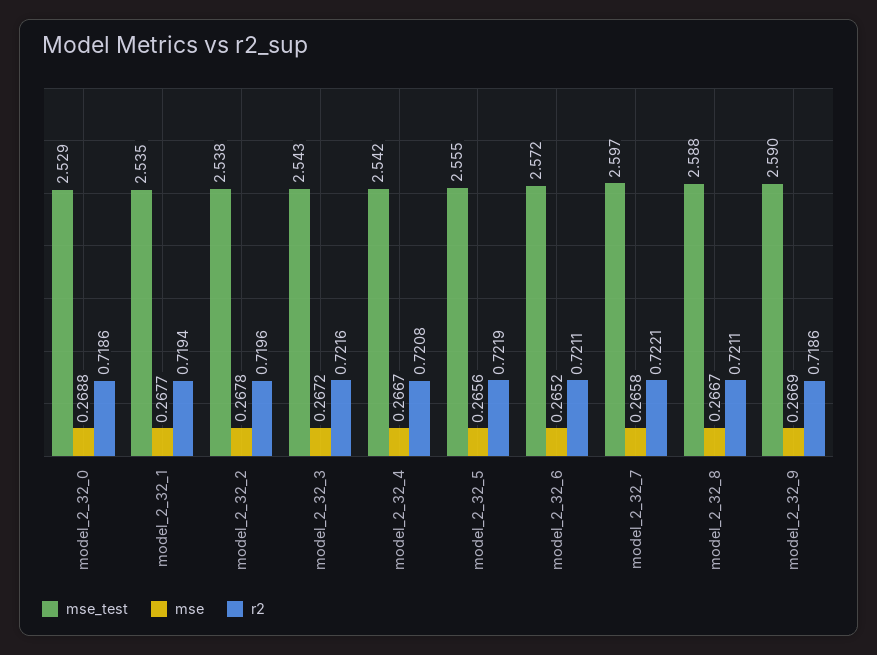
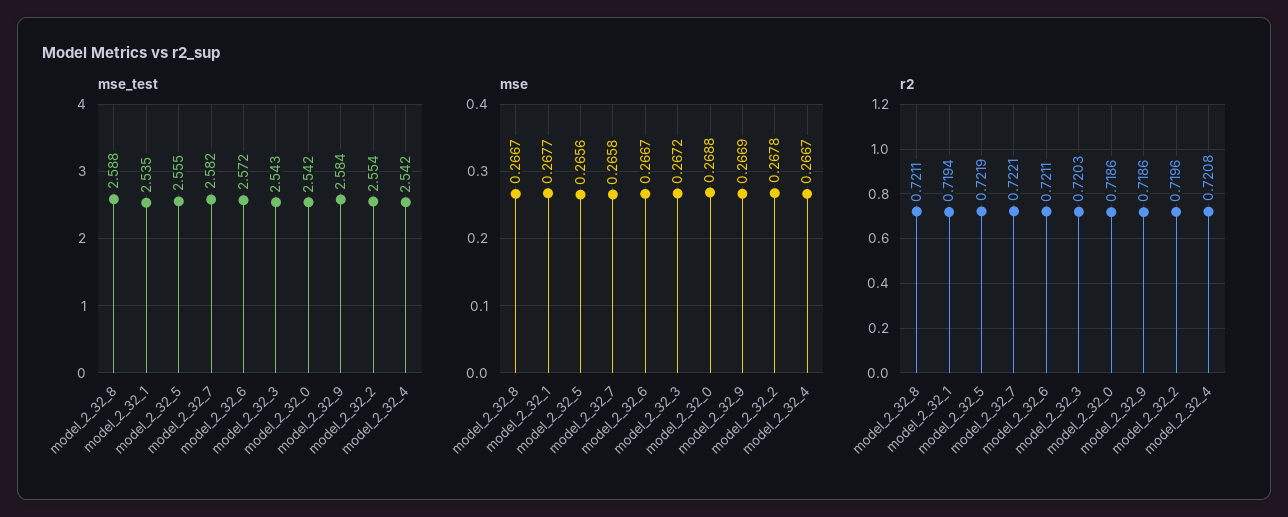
  {
    "mse_test": {
-     "model_2_32_0": 2.529,
+     "model_2_32_0": 2.542,
      "model_2_32_1": 2.535,
-     "model_2_32_2": 2.538,
+     "model_2_32_2": 2.554,
      "model_2_32_3": 2.543,
      "model_2_32_4": 2.542,
      "model_2_32_5": 2.555,
      "model_2_32_6": 2.572,
-     "model_2_32_7": 2.597,
+     "model_2_32_7": 2.582,
      "model_2_32_8": 2.588,
-     "model_2_32_9": 2.59
+     "model_2_32_9": 2.584
    },
    "mse": {
      "model_2_32_0": 0.2688,
      "model_2_32_1": 0.2677,
      "model_2_32_2": 0.2678,
      "model_2_32_3": 0.2672,
      "model_2_32_4": 0.2667,
      "model_2_32_5": 0.2656,
-     "model_2_32_6": 0.2652,
+     "model_2_32_6": 0.2667,
      "model_2_32_7": 0.2658,
      "model_2_32_8": 0.2667,
      "model_2_32_9": 0.2669
    },
    "r2": {
      "model_2_32_0": 0.7186,
      "model_2_32_1": 0.7194,
      "model_2_32_2": 0.7196,
-     "model_2_32_3": 0.7216,
+     "model_2_32_3": 0.7203,
      "model_2_32_4": 0.7208,
      "model_2_32_5": 0.7219,
      "model_2_32_6": 0.7211,
      "model_2_32_7": 0.7221,
      "model_2_32_8": 0.7211,
      "model_2_32_9": 0.7186
    }
  }

